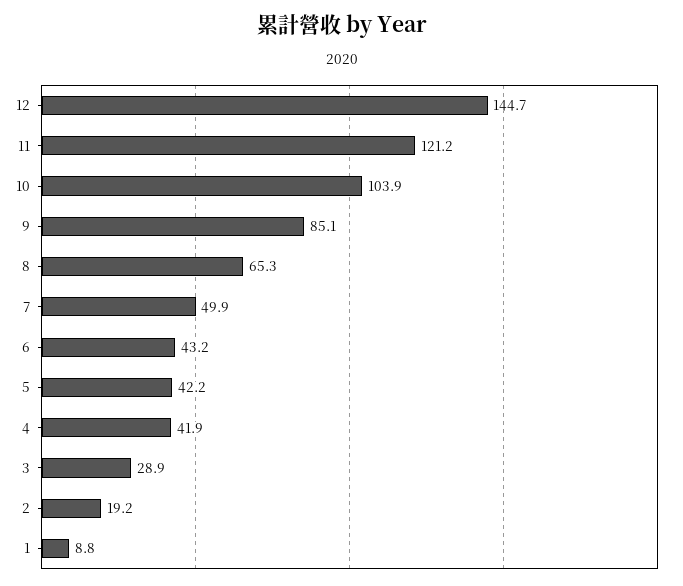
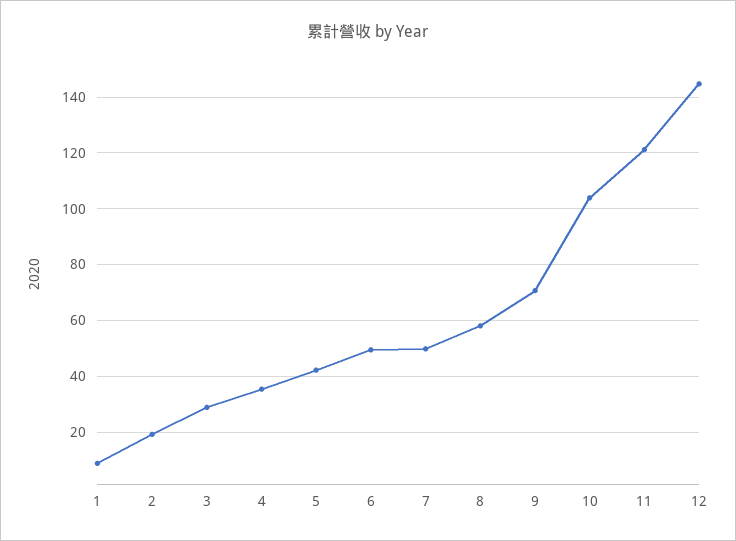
  {
    "12": 144.7,
    "11": 121.2,
    "10": 103.9,
-   "9": 85.1,
+   "9": 70,
-   "8": 65.3,
+   "8": 57.5,
    "7": 49.9,
-   "6": 43.2,
+   "6": 50,
    "5": 42.2,
-   "4": 41.9,
+   "4": 35,
    "3": 28.9,
    "2": 19.2,
    "1": 8.8
  }

